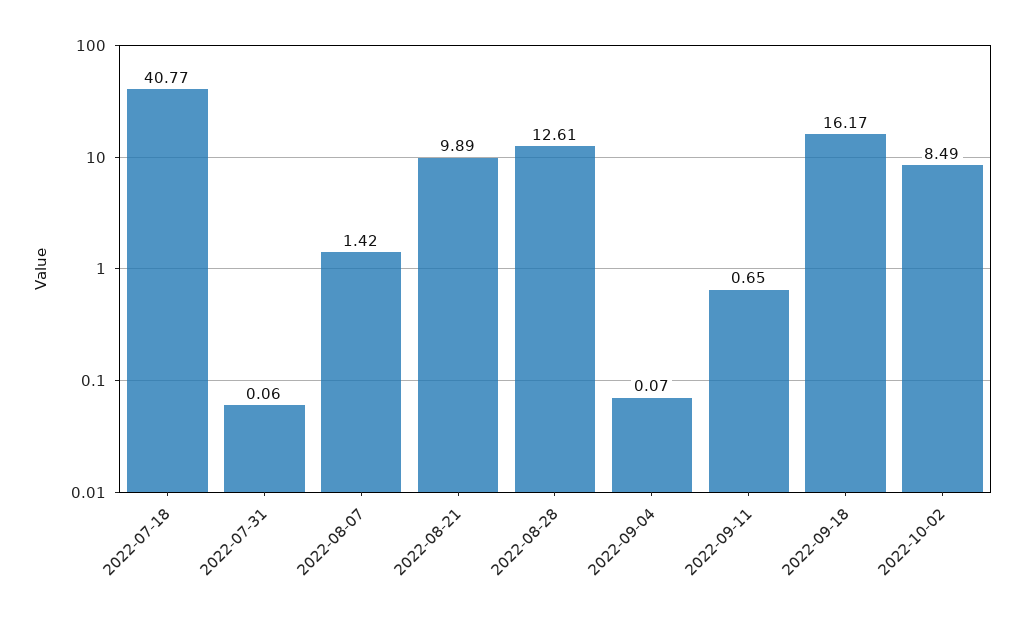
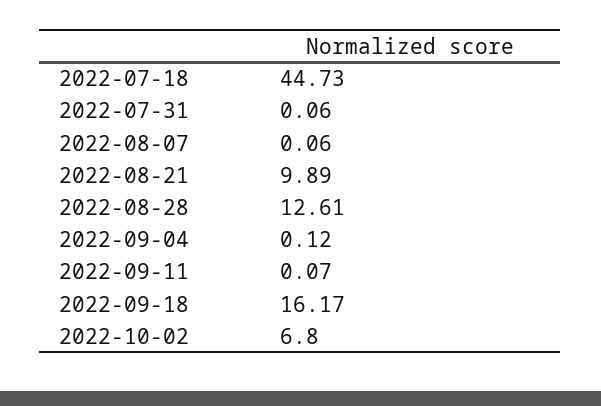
  {
-   "2022-07-18": 40.77,
+   "2022-07-18": 44.73,
    "2022-07-31": 0.06,
-   "2022-08-07": 1.42,
+   "2022-08-07": 0.06,
    "2022-08-21": 9.89,
    "2022-08-28": 12.61,
-   "2022-09-04": 0.07,
+   "2022-09-04": 0.12,
-   "2022-09-11": 0.65,
+   "2022-09-11": 0.07,
    "2022-09-18": 16.17,
-   "2022-10-02": 8.49
+   "2022-10-02": 6.8
  }

